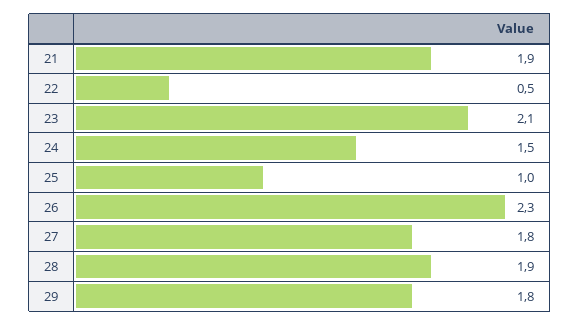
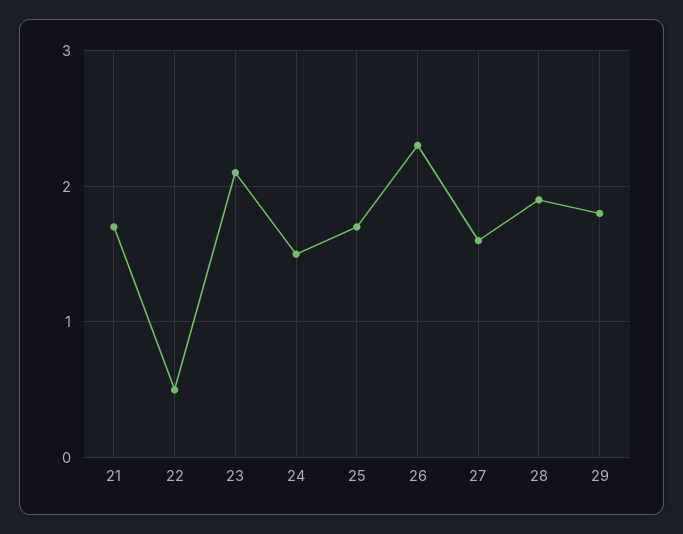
  {
-   "21": 1.9,
+   "21": 1.7,
    "22": 0.5,
    "23": 2.1,
    "24": 1.5,
-   "25": 1,
+   "25": 1.7,
    "26": 2.3,
-   "27": 1.8,
+   "27": 1.6,
    "28": 1.9,
    "29": 1.8
  }

